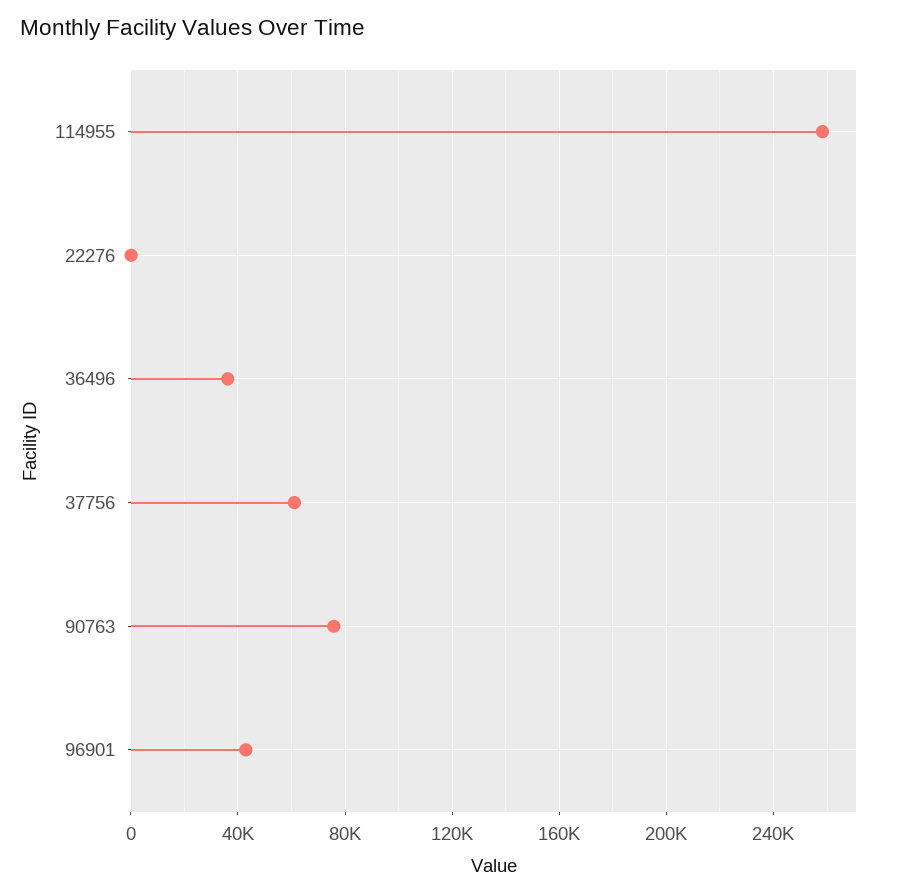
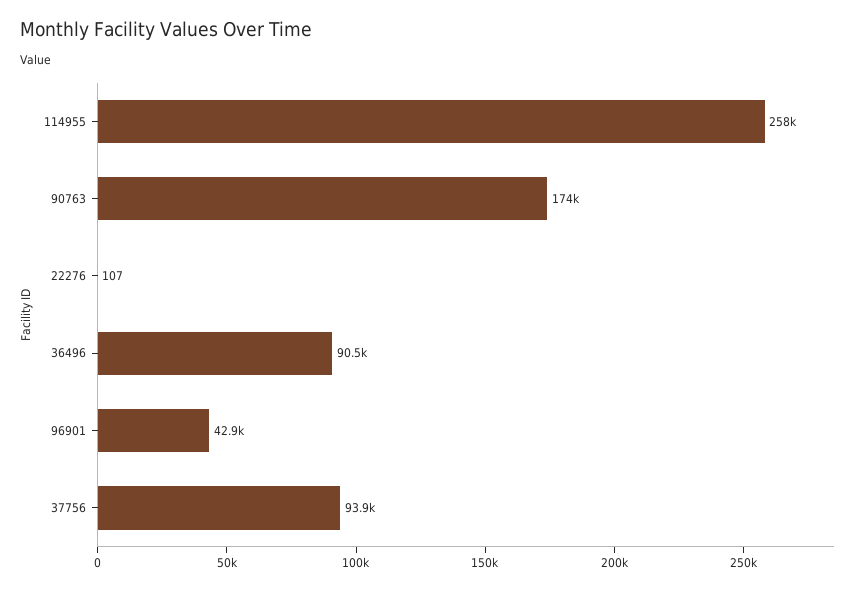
  {
    "114955": 258000,
    "22276": 107,
-   "36496": 35000,
+   "36496": 90500,
-   "37756": 60000,
+   "37756": 93900,
-   "90763": 75000,
+   "90763": 174000,
    "96901": 42900
  }

